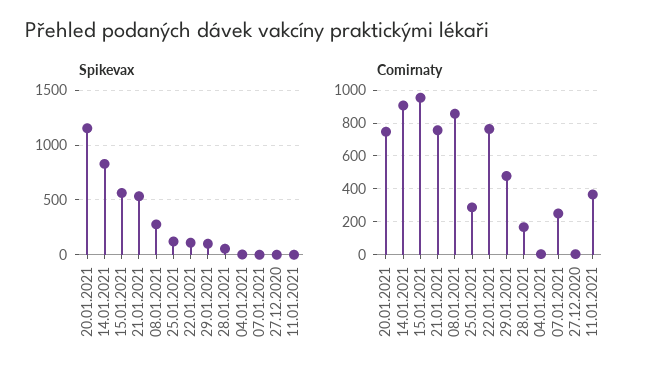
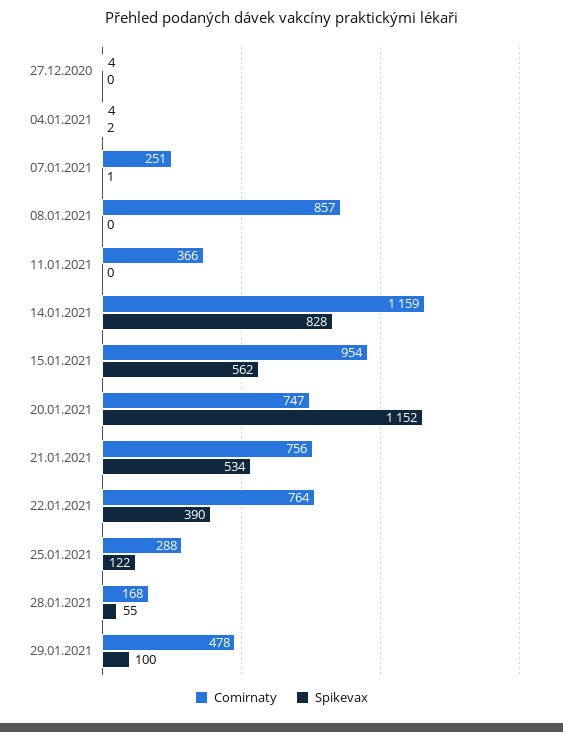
  {
    "Spikevax": {
      "20.01.2021": 1152,
      "14.01.2021": 828,
      "15.01.2021": 562,
      "21.01.2021": 534,
-     "08.01.2021": 300,
+     "08.01.2021": 0,
      "25.01.2021": 122,
-     "22.01.2021": 100,
+     "22.01.2021": 390,
      "29.01.2021": 100,
      "28.01.2021": 55,
      "04.01.2021": 2,
      "07.01.2021": 1,
      "27.12.2020": 0,
      "11.01.2021": 0
    },
    "Comirnaty": {
      "20.01.2021": 747,
-     "14.01.2021": 900,
+     "14.01.2021": 1159,
      "15.01.2021": 954,
      "21.01.2021": 756,
      "08.01.2021": 857,
      "25.01.2021": 288,
      "22.01.2021": 764,
      "29.01.2021": 478,
      "28.01.2021": 168,
      "04.01.2021": 4,
      "07.01.2021": 251,
      "27.12.2020": 4,
      "11.01.2021": 366
    }
  }

